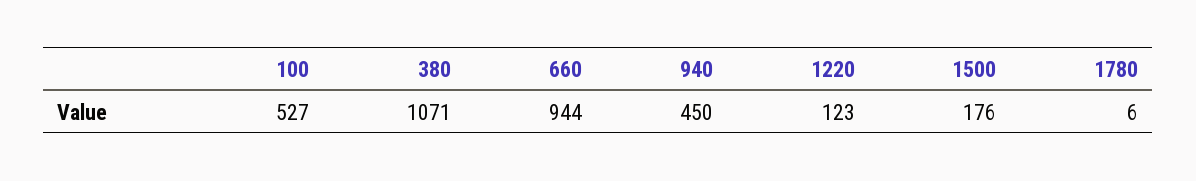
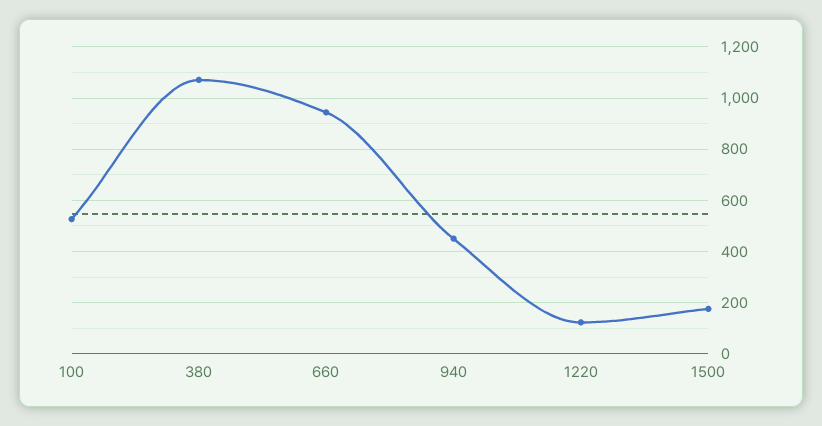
  {
    "100": 527,
    "380": 1071,
    "660": 944,
    "940": 450,
    "1220": 123,
-   "1500": 176,
+   "1500": 176
-   "1780": 6
  }

